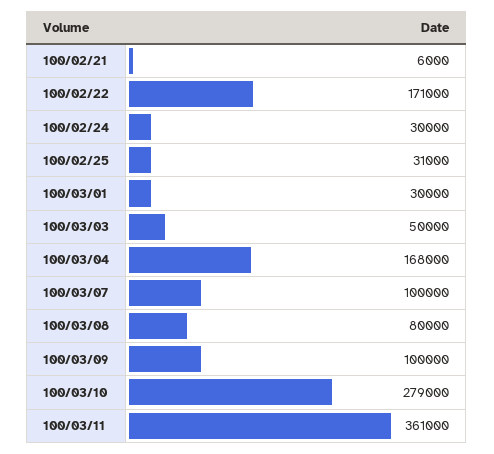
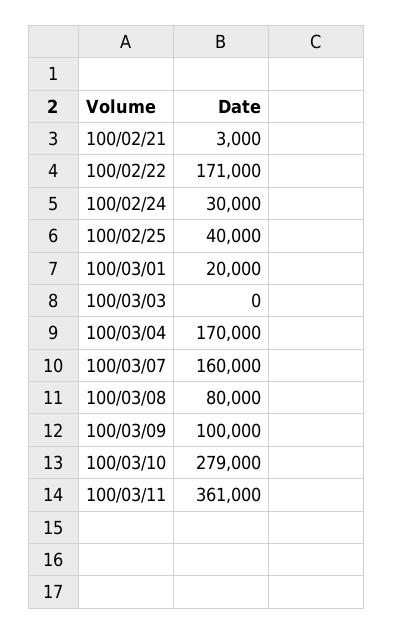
  {
-   "100/02/21": 6000,
+   "100/02/21": 3000,
    "100/02/22": 171000,
    "100/02/24": 30000,
-   "100/02/25": 31000,
+   "100/02/25": 40000,
-   "100/03/01": 30000,
+   "100/03/01": 20000,
-   "100/03/03": 50000,
+   "100/03/03": 0,
-   "100/03/04": 168000,
+   "100/03/04": 170000,
-   "100/03/07": 100000,
+   "100/03/07": 160000,
    "100/03/08": 80000,
    "100/03/09": 100000,
    "100/03/10": 279000,
    "100/03/11": 361000
  }

